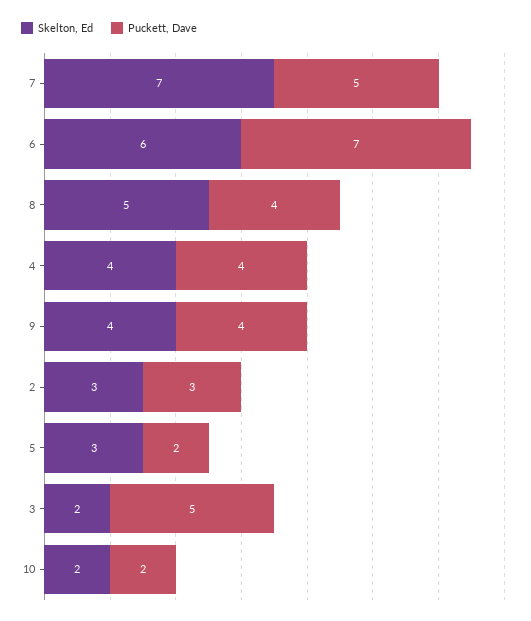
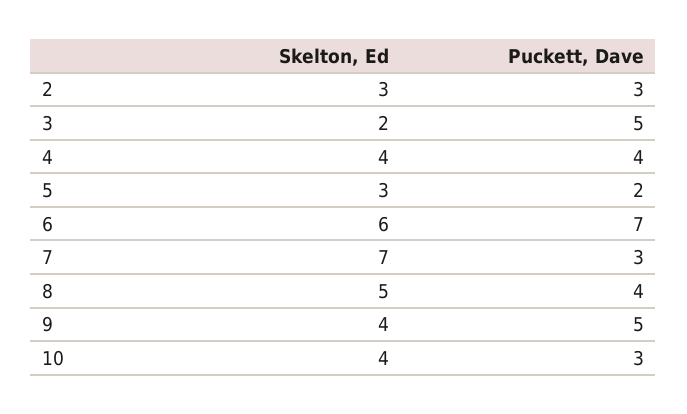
  {
    "Skelton, Ed": {
      "7": 7,
      "6": 6,
      "8": 5,
      "4": 4,
      "9": 4,
      "2": 3,
      "5": 3,
      "3": 2,
-     "10": 2
+     "10": 4
    },
    "Puckett, Dave": {
-     "7": 5,
+     "7": 3,
      "6": 7,
      "8": 4,
      "4": 4,
-     "9": 4,
+     "9": 5,
      "2": 3,
      "5": 2,
      "3": 5,
-     "10": 2
+     "10": 3
    }
  }

